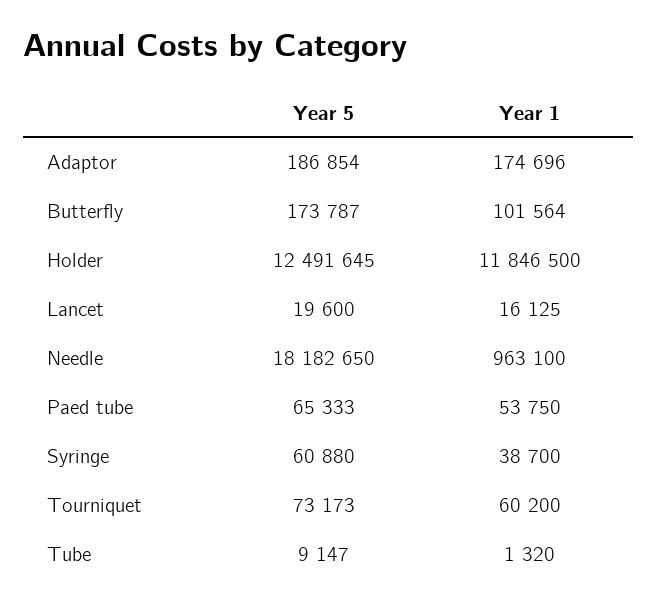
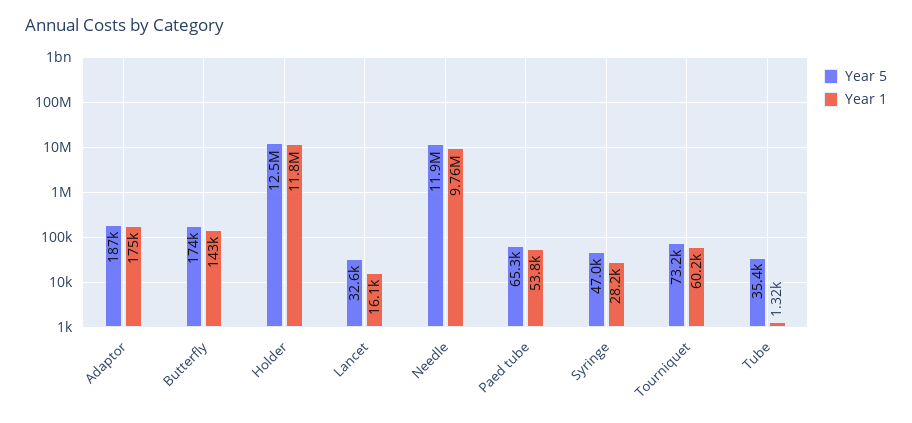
  {
    "Year 5": {
      "Adaptor": 186854,
      "Butterfly": 173787,
      "Holder": 12491645,
-     "Lancet": 19600,
+     "Lancet": 32600,
-     "Needle": 18182650,
+     "Needle": 11900000,
      "Paed tube": 65333,
-     "Syringe": 60880,
+     "Syringe": 47000,
      "Tourniquet": 73173,
-     "Tube": 9147
+     "Tube": 35400
    },
    "Year 1": {
      "Adaptor": 174696,
-     "Butterfly": 101564,
+     "Butterfly": 143000,
      "Holder": 11846500,
      "Lancet": 16125,
-     "Needle": 963100,
+     "Needle": 9760000,
      "Paed tube": 53750,
-     "Syringe": 38700,
+     "Syringe": 28200,
      "Tourniquet": 60200,
      "Tube": 1320
    }
  }

